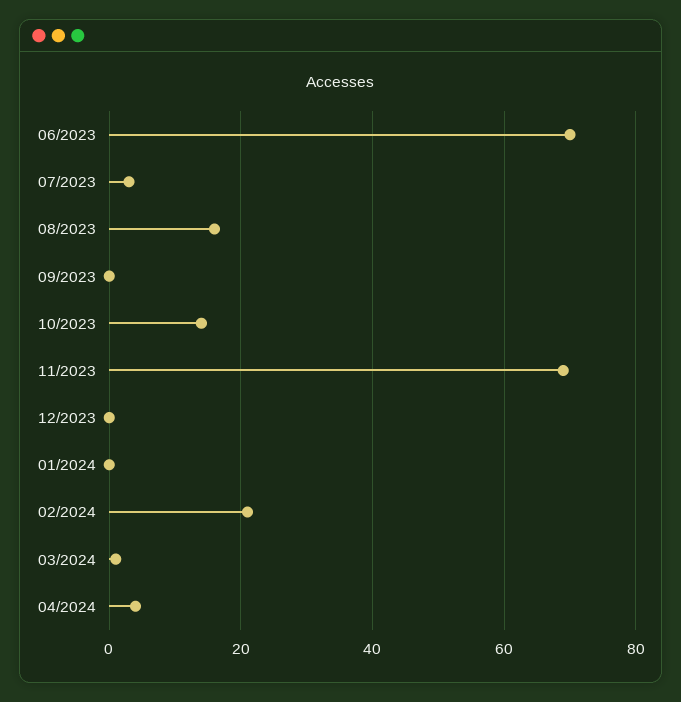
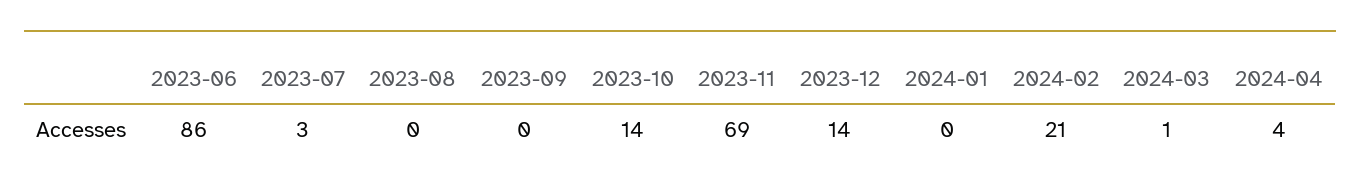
  {
-   "06/2023": 70,
+   "06/2023": 86,
    "07/2023": 3,
-   "08/2023": 15,
+   "08/2023": 0,
    "09/2023": 0,
    "10/2023": 14,
    "11/2023": 69,
-   "12/2023": 0,
+   "12/2023": 14,
    "01/2024": 0,
    "02/2024": 21,
    "03/2024": 1,
    "04/2024": 4
  }

